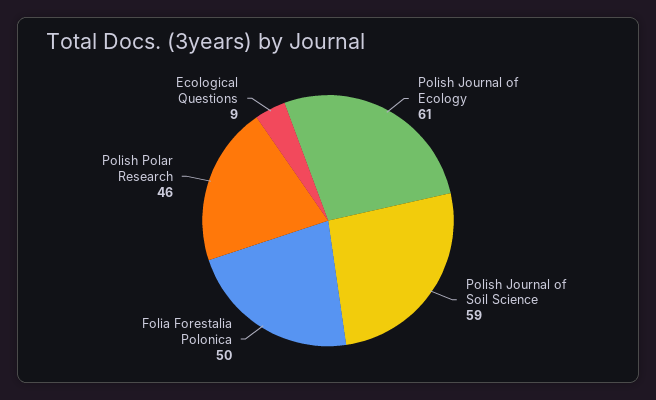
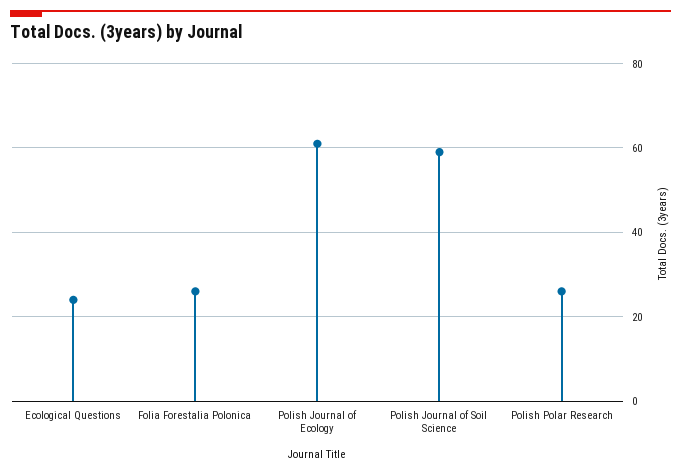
  {
    "Polish Journal of Ecology": 61,
    "Polish Journal of Soil Science": 59,
-   "Folia Forestalia Polonica": 50,
+   "Folia Forestalia Polonica": 25,
-   "Polish Polar Research": 46,
+   "Polish Polar Research": 25,
-   "Ecological Questions": 9
+   "Ecological Questions": 25
  }

